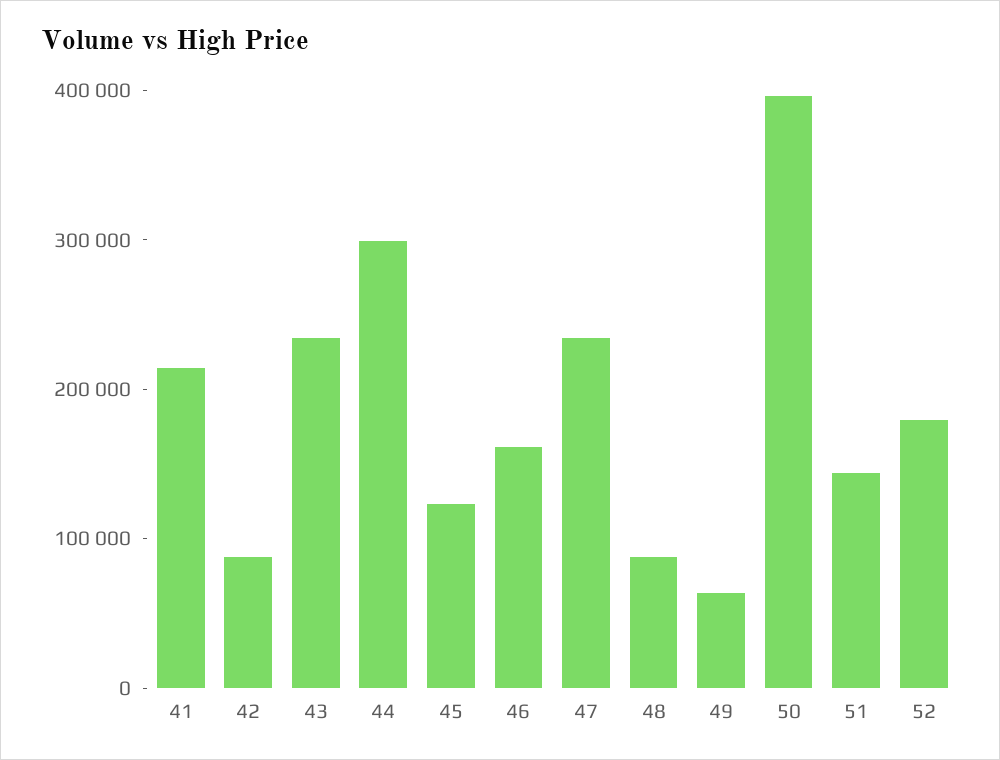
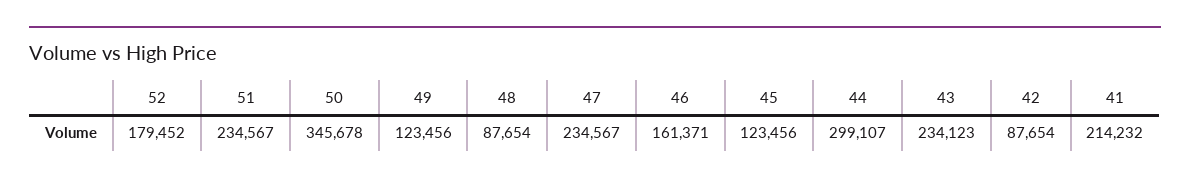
  {
    "41": 214232,
    "42": 87654,
    "43": 234123,
    "44": 299107,
    "45": 123456,
    "46": 161371,
    "47": 234567,
    "48": 87654,
-   "49": 60000,
+   "49": 123456,
-   "50": 400000,
+   "50": 345678,
-   "51": 140000,
+   "51": 234567,
    "52": 179452
  }

